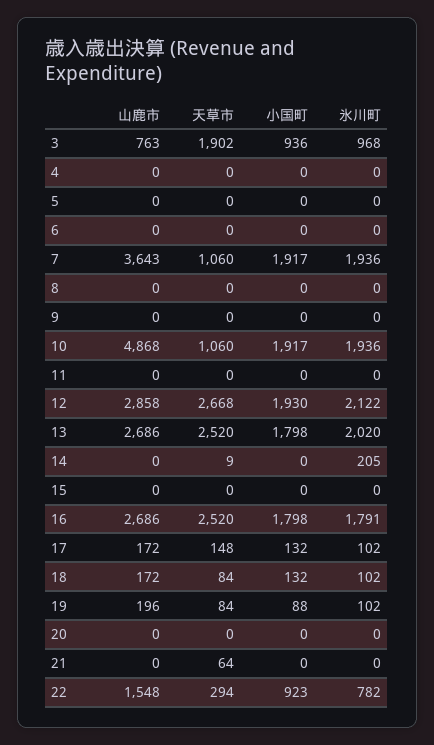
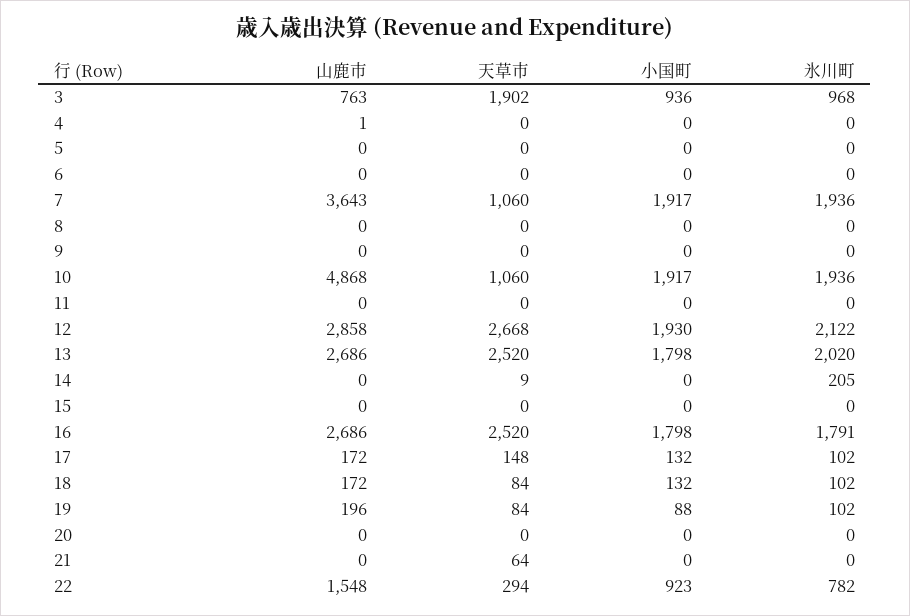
  {
    "山鹿市": {
      "3": 763,
-     "4": 0,
+     "4": 1,
      "5": 0,
      "6": 0,
      "7": 3643,
      "8": 0,
      "9": 0,
      "10": 4868,
      "11": 0,
      "12": 2858,
      "13": 2686,
      "14": 0,
      "15": 0,
      "16": 2686,
      "17": 172,
      "18": 172,
      "19": 196,
      "20": 0,
      "21": 0,
      "22": 1548
    },
    "天草市": {
      "3": 1902,
      "4": 0,
      "5": 0,
      "6": 0,
      "7": 1060,
      "8": 0,
      "9": 0,
      "10": 1060,
      "11": 0,
      "12": 2668,
      "13": 2520,
      "14": 9,
      "15": 0,
      "16": 2520,
      "17": 148,
      "18": 84,
      "19": 84,
      "20": 0,
      "21": 64,
      "22": 294
    },
    "小国町": {
      "3": 936,
      "4": 0,
      "5": 0,
      "6": 0,
      "7": 1917,
      "8": 0,
      "9": 0,
      "10": 1917,
      "11": 0,
      "12": 1930,
      "13": 1798,
      "14": 0,
      "15": 0,
      "16": 1798,
      "17": 132,
      "18": 132,
      "19": 88,
      "20": 0,
      "21": 0,
      "22": 923
    },
    "氷川町": {
      "3": 968,
      "4": 0,
      "5": 0,
      "6": 0,
      "7": 1936,
      "8": 0,
      "9": 0,
      "10": 1936,
      "11": 0,
      "12": 2122,
      "13": 2020,
      "14": 205,
      "15": 0,
      "16": 1791,
      "17": 102,
      "18": 102,
      "19": 102,
      "20": 0,
      "21": 0,
      "22": 782
    }
  }

